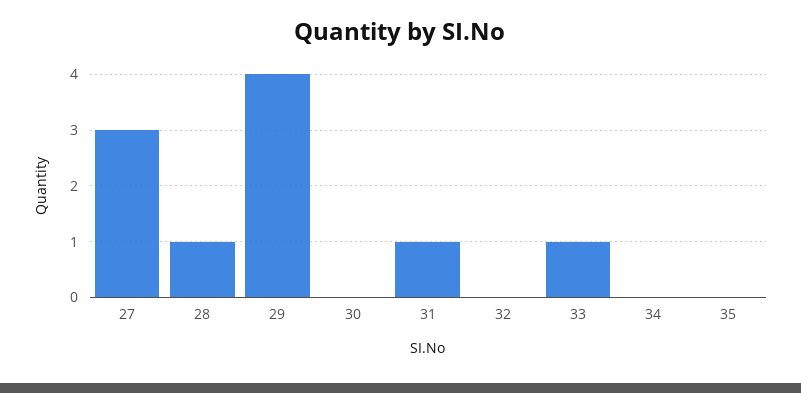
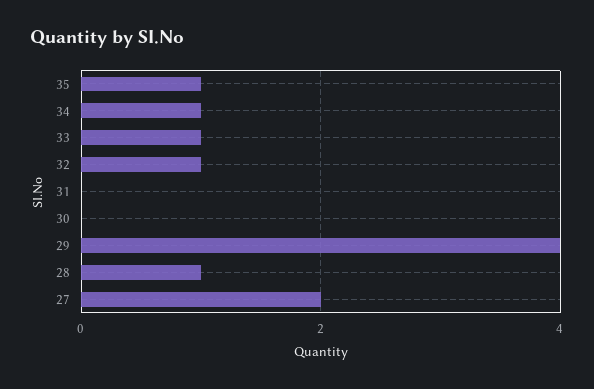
  {
-   "27": 3,
+   "27": 2,
    "28": 1,
    "29": 4,
    "30": 0,
-   "31": 1,
+   "31": 0,
-   "32": 0,
+   "32": 1,
    "33": 1,
-   "34": 0,
+   "34": 1,
-   "35": 0
+   "35": 1
  }

